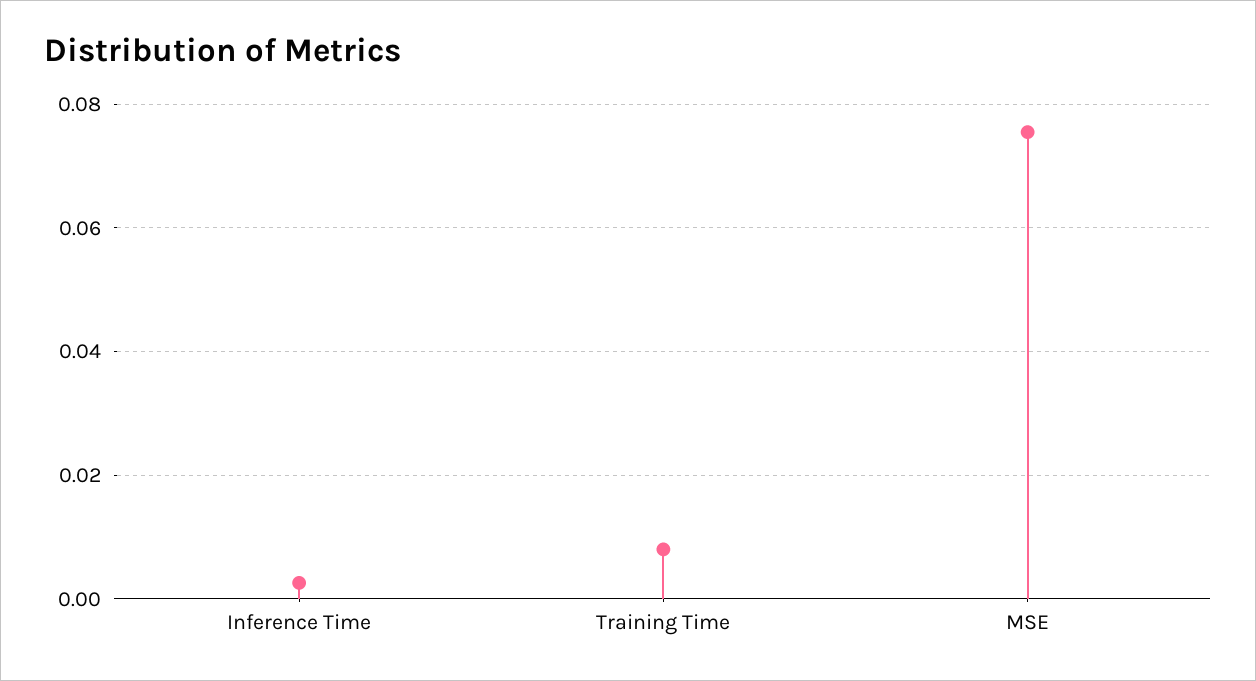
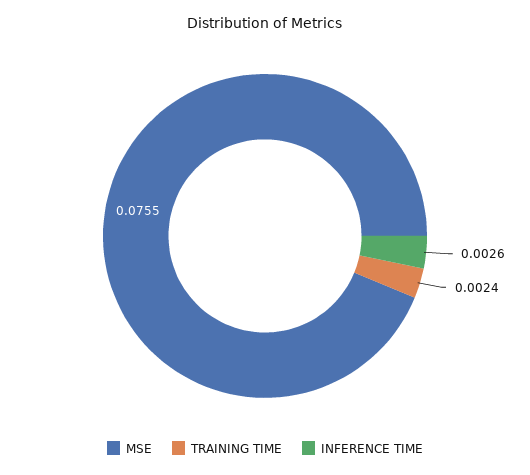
  {
    "Inference Time": 0.0026,
-   "Training Time": 0.008,
+   "Training Time": 0.0024,
    "MSE": 0.0755
  }

